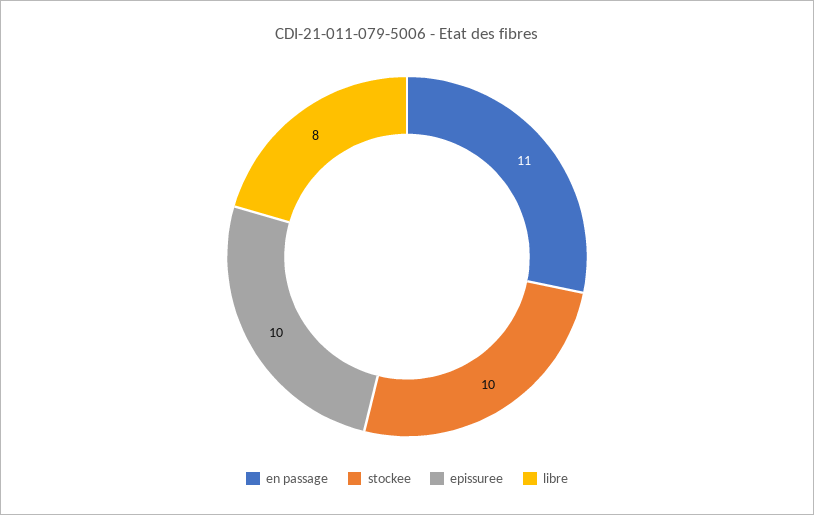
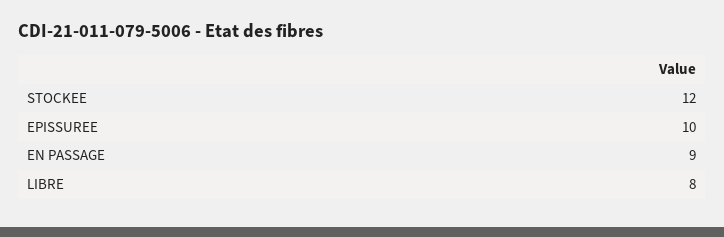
  {
-   "en passage": 11,
+   "en passage": 9,
-   "stockee": 10,
+   "stockee": 12,
    "epissuree": 10,
    "libre": 8
  }

